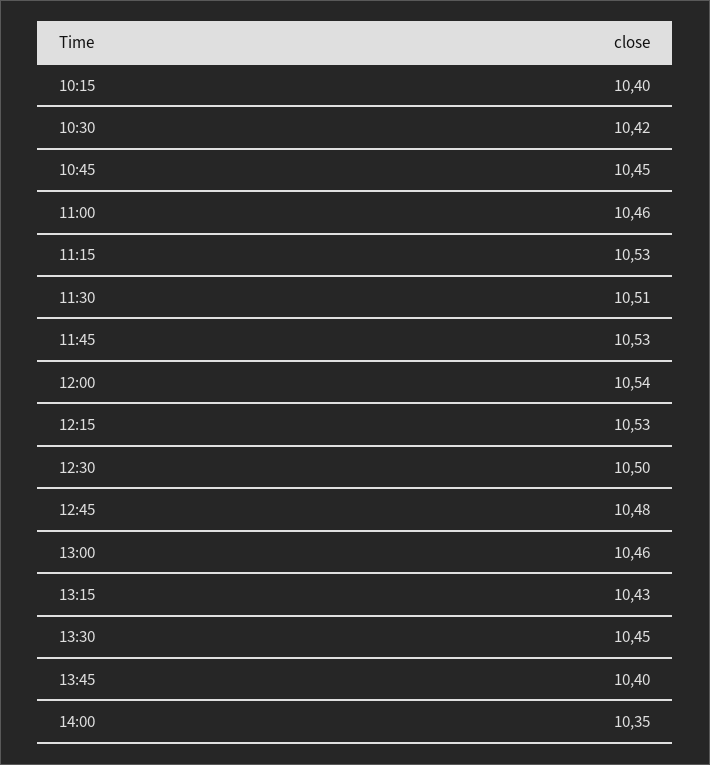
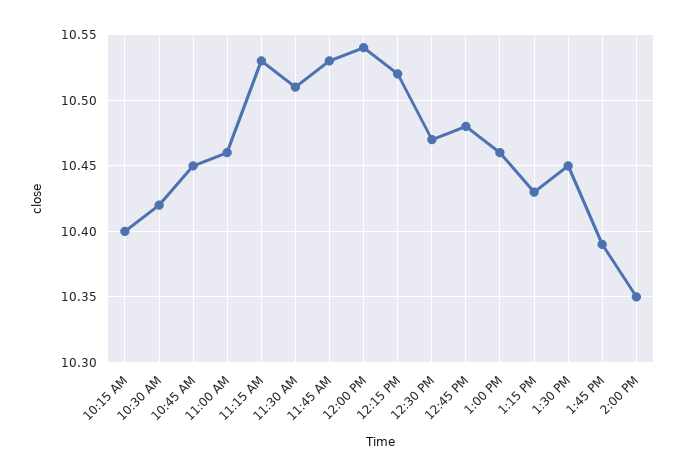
  {
    "10:15": 10.4,
    "10:30": 10.42,
    "10:45": 10.45,
    "11:00": 10.46,
    "11:15": 10.53,
    "11:30": 10.51,
    "11:45": 10.53,
    "12:00": 10.54,
-   "12:15": 10.53,
+   "12:15": 10.52,
-   "12:30": 10.5,
+   "12:30": 10.47,
    "12:45": 10.48,
    "13:00": 10.46,
    "13:15": 10.43,
    "13:30": 10.45,
-   "13:45": 10.4,
+   "13:45": 10.39,
    "14:00": 10.35
  }

